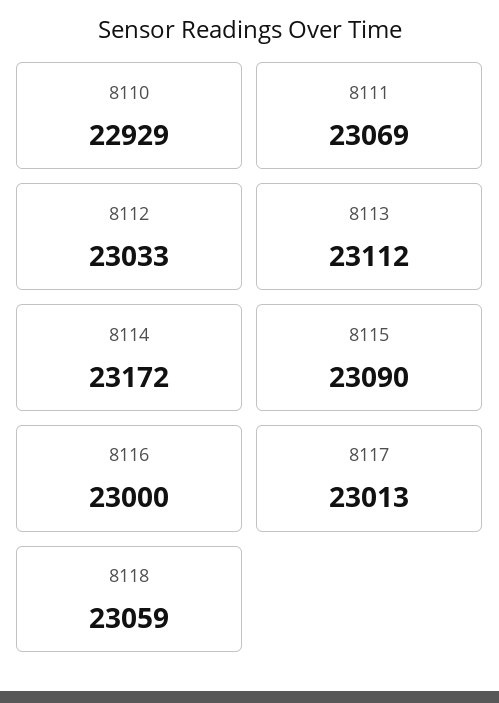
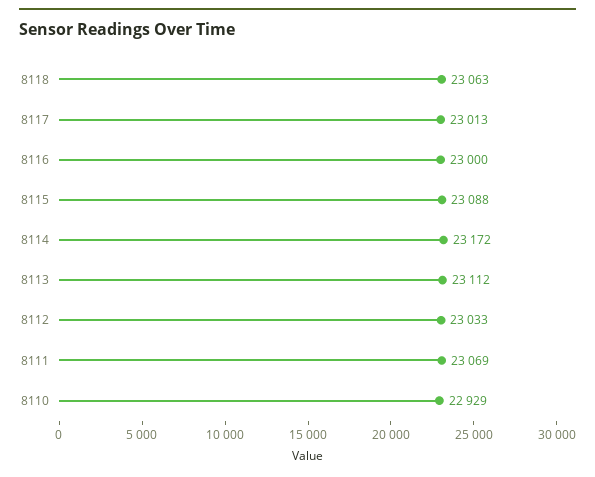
  {
    "8110": 22929,
    "8111": 23069,
    "8112": 23033,
    "8113": 23112,
    "8114": 23172,
-   "8115": 23090,
+   "8115": 23088,
    "8116": 23000,
    "8117": 23013,
-   "8118": 23059
+   "8118": 23063
  }

